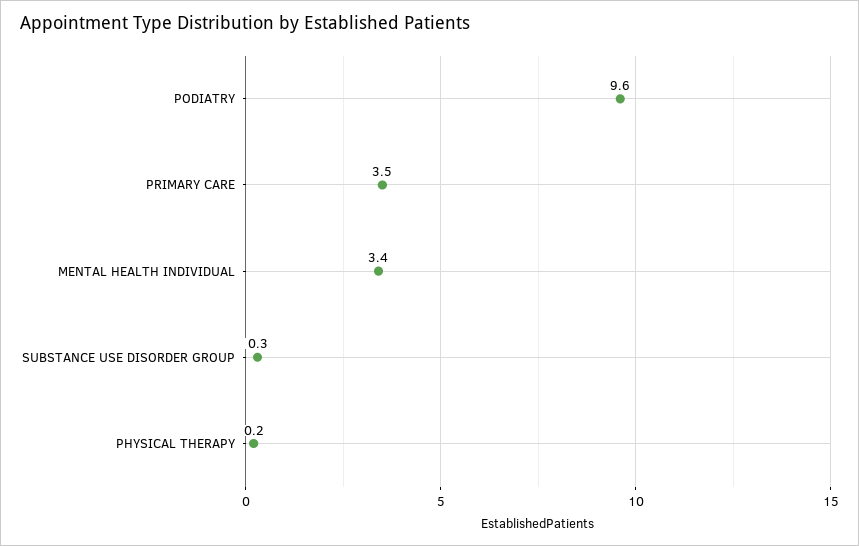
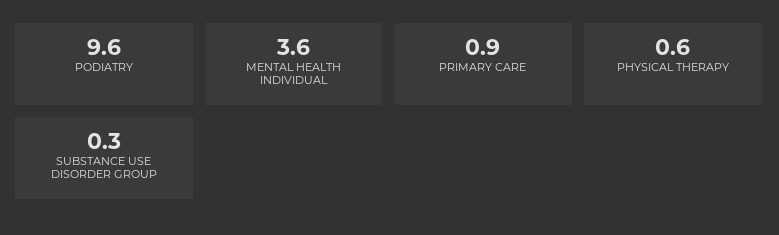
  {
    "PODIATRY": 9.6,
-   "PRIMARY CARE": 3.5,
+   "PRIMARY CARE": 0.9,
-   "MENTAL HEALTH INDIVIDUAL": 3.4,
+   "MENTAL HEALTH INDIVIDUAL": 3.6,
    "SUBSTANCE USE DISORDER GROUP": 0.3,
-   "PHYSICAL THERAPY": 0.2
+   "PHYSICAL THERAPY": 0.6
  }

